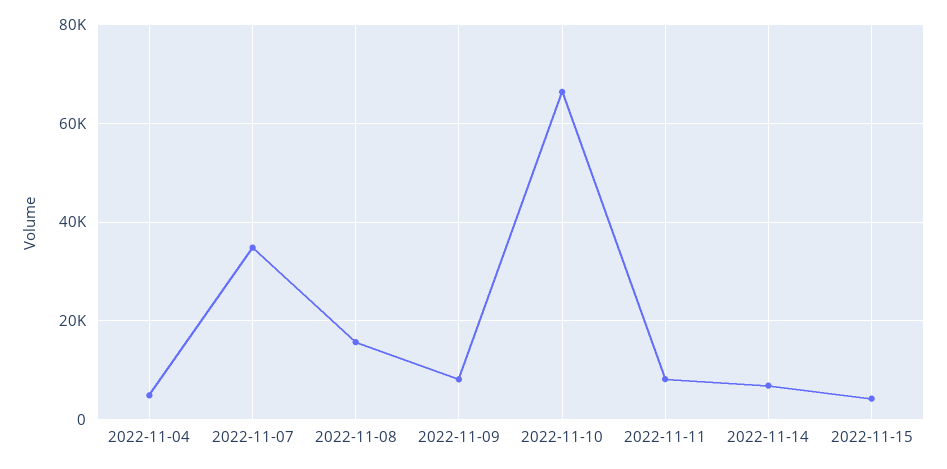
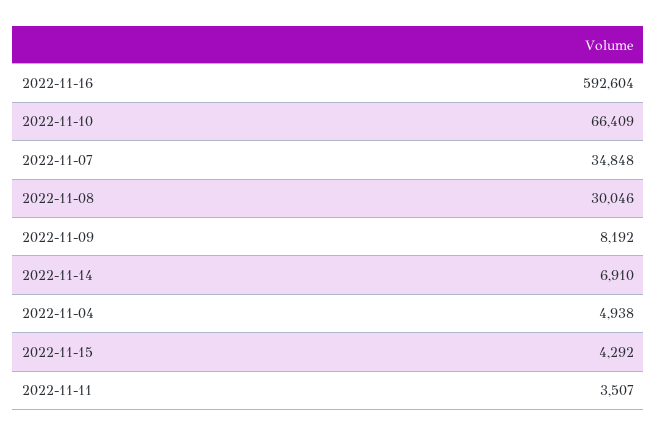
  {
    "2022-11-04": 4938,
    "2022-11-07": 34848,
-   "2022-11-08": 16000,
+   "2022-11-08": 30046,
    "2022-11-09": 8192,
    "2022-11-10": 66409,
-   "2022-11-11": 8000,
+   "2022-11-11": 3507,
    "2022-11-14": 6910,
-   "2022-11-15": 4292
+   "2022-11-15": 4292,
+   "2022-11-16": 592604
  }

